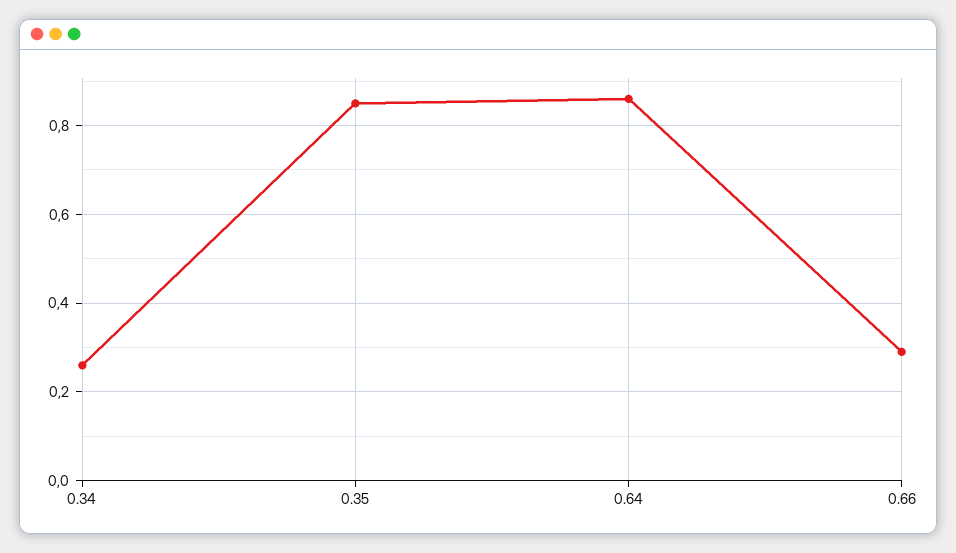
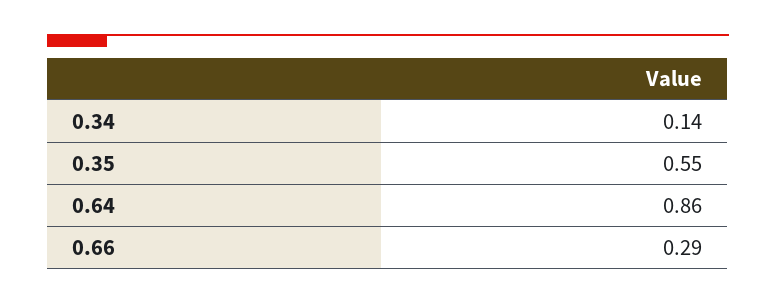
  {
-   "0.34": 0.25,
+   "0.34": 0.14,
-   "0.35": 0.85,
+   "0.35": 0.55,
    "0.64": 0.86,
    "0.66": 0.29
  }

